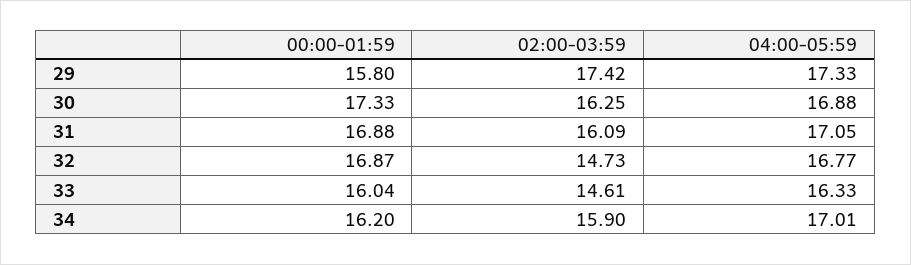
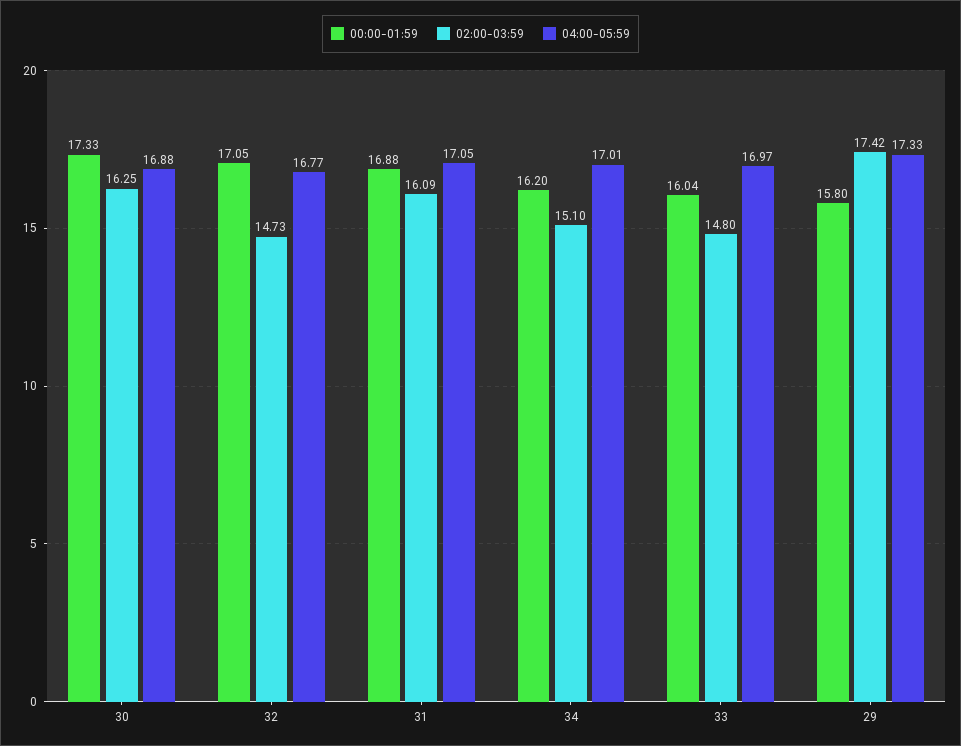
  {
    "00:00-01:59": {
      "29": 15.8,
      "30": 17.33,
      "31": 16.88,
-     "32": 16.87,
+     "32": 17.05,
      "33": 16.04,
      "34": 16.2
    },
    "02:00-03:59": {
      "29": 17.42,
      "30": 16.25,
      "31": 16.09,
      "32": 14.73,
-     "33": 14.61,
+     "33": 14.8,
-     "34": 15.9
+     "34": 15.1
    },
    "04:00-05:59": {
      "29": 17.33,
      "30": 16.88,
      "31": 17.05,
      "32": 16.77,
-     "33": 16.33,
+     "33": 16.97,
      "34": 17.01
    }
  }

